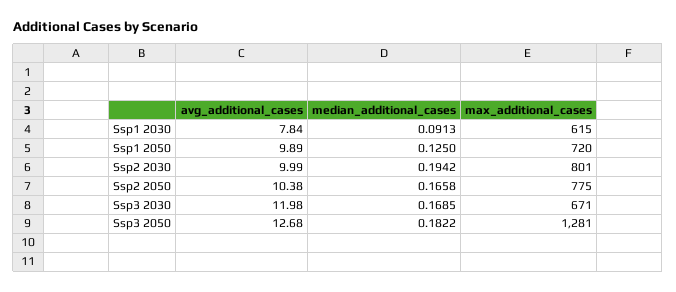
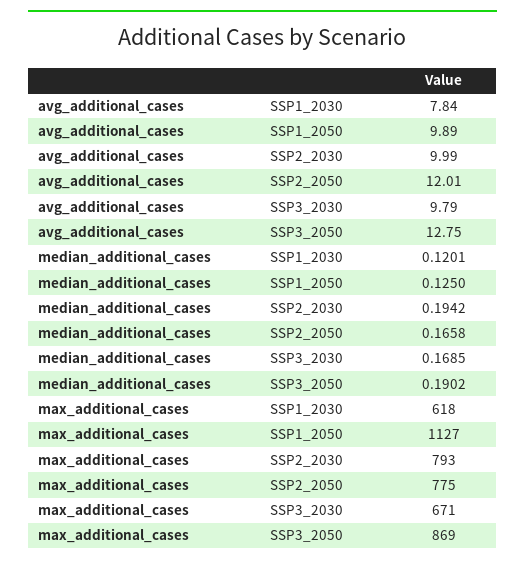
  {
    "avg_additional_cases": {
      "Ssp1 2030": 7.84,
      "Ssp1 2050": 9.89,
      "Ssp2 2030": 9.99,
-     "Ssp2 2050": 10.38,
+     "Ssp2 2050": 12.01,
-     "Ssp3 2030": 11.98,
+     "Ssp3 2030": 9.79,
-     "Ssp3 2050": 12.68
+     "Ssp3 2050": 12.75
    },
    "median_additional_cases": {
-     "Ssp1 2030": 0.0913,
+     "Ssp1 2030": 0.1201,
      "Ssp1 2050": 0.125,
      "Ssp2 2030": 0.1942,
      "Ssp2 2050": 0.1658,
      "Ssp3 2030": 0.1685,
-     "Ssp3 2050": 0.1822
+     "Ssp3 2050": 0.1902
    },
    "max_additional_cases": {
-     "Ssp1 2030": 615,
+     "Ssp1 2030": 618,
-     "Ssp1 2050": 720,
+     "Ssp1 2050": 1127,
-     "Ssp2 2030": 801,
+     "Ssp2 2030": 793,
      "Ssp2 2050": 775,
      "Ssp3 2030": 671,
-     "Ssp3 2050": 1281
+     "Ssp3 2050": 869
    }
  }

